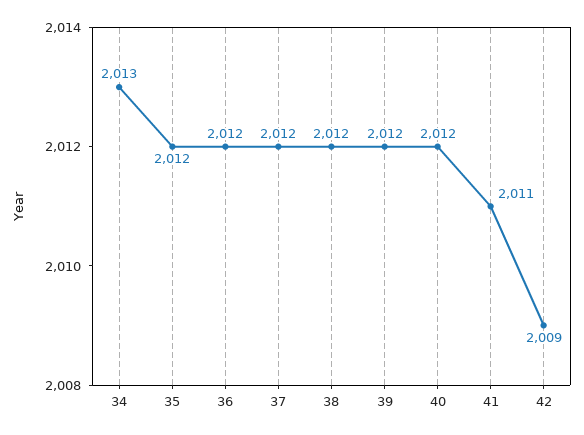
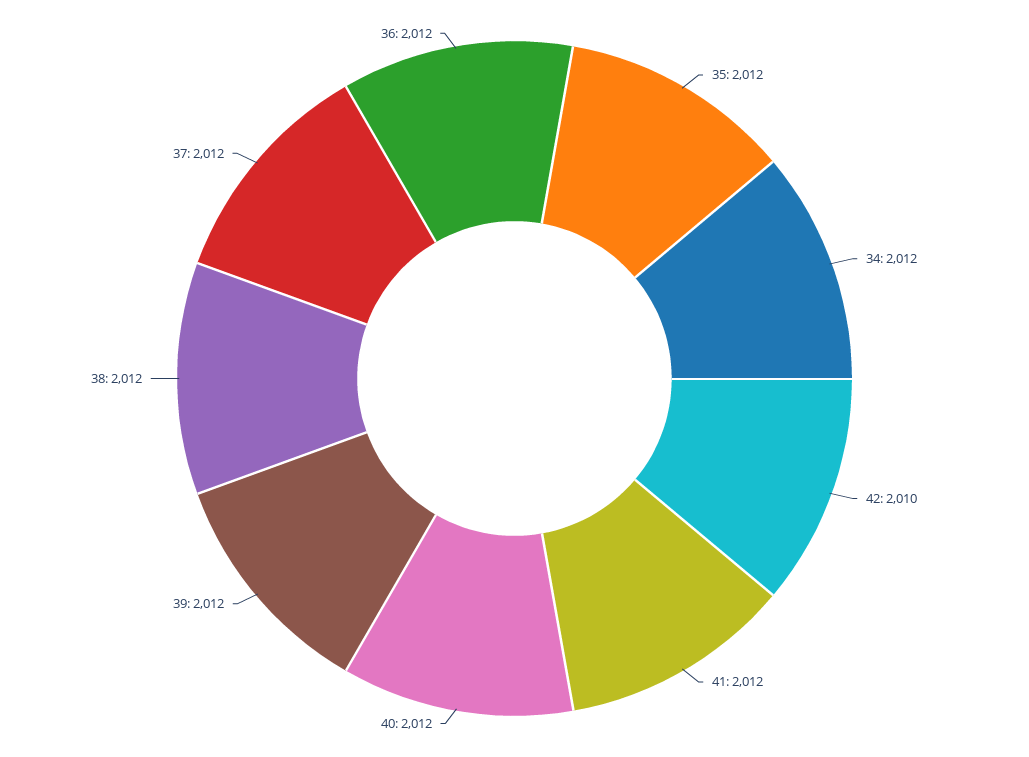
  {
-   "34": 2013,
+   "34": 2012,
    "35": 2012,
    "36": 2012,
    "37": 2012,
    "38": 2012,
    "39": 2012,
    "40": 2012,
-   "41": 2011,
+   "41": 2012,
-   "42": 2009
+   "42": 2010
  }

